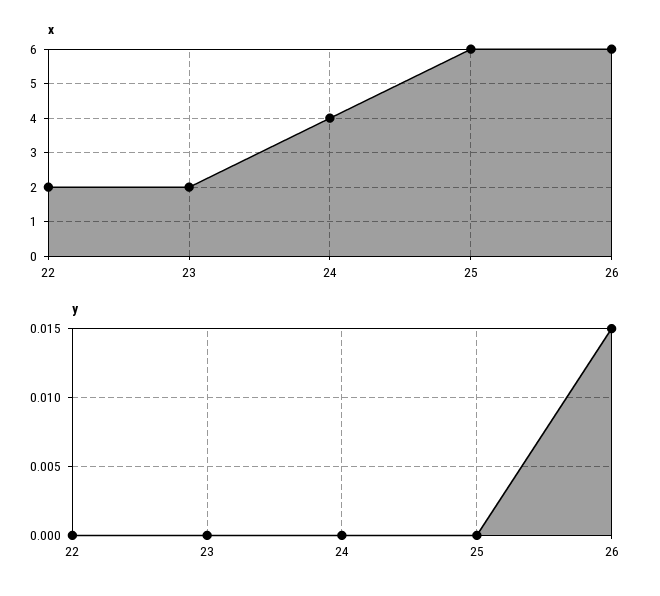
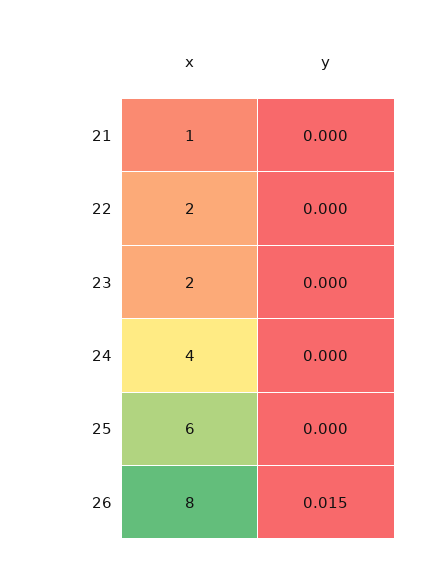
  {
    "x": {
      "22": 2,
      "23": 2,
      "24": 4,
      "25": 6,
-     "26": 6
+     "26": 8,
+     "21": 1
    },
    "y": {
      "22": 0,
      "23": 0,
      "24": 0,
      "25": 0,
-     "26": 0.015
+     "26": 0.015,
+     "21": 0
    }
  }

